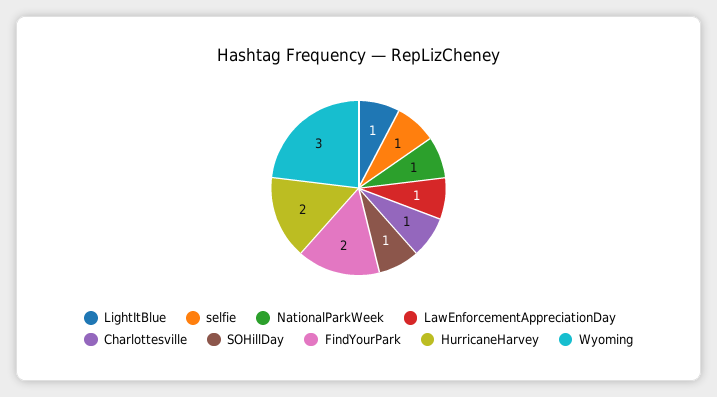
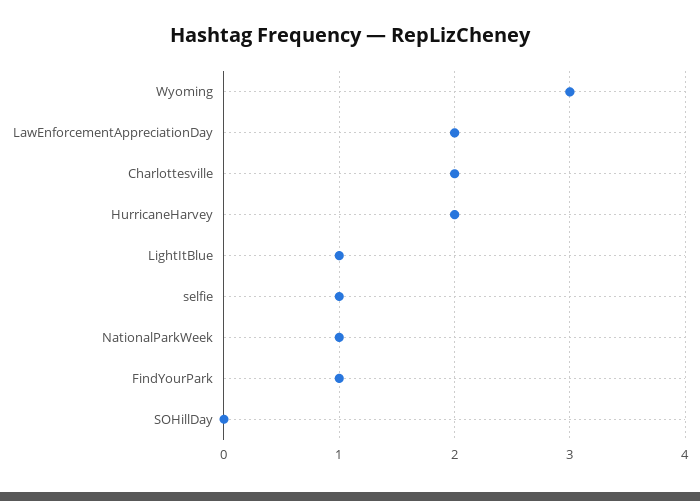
  {
    "LightItBlue": 1,
    "selfie": 1,
    "NationalParkWeek": 1,
-   "LawEnforcementAppreciationDay": 1,
+   "LawEnforcementAppreciationDay": 2,
-   "Charlottesville": 1,
+   "Charlottesville": 2,
-   "SOHillDay": 1,
+   "SOHillDay": 0,
-   "FindYourPark": 2,
+   "FindYourPark": 1,
    "HurricaneHarvey": 2,
    "Wyoming": 3
  }

